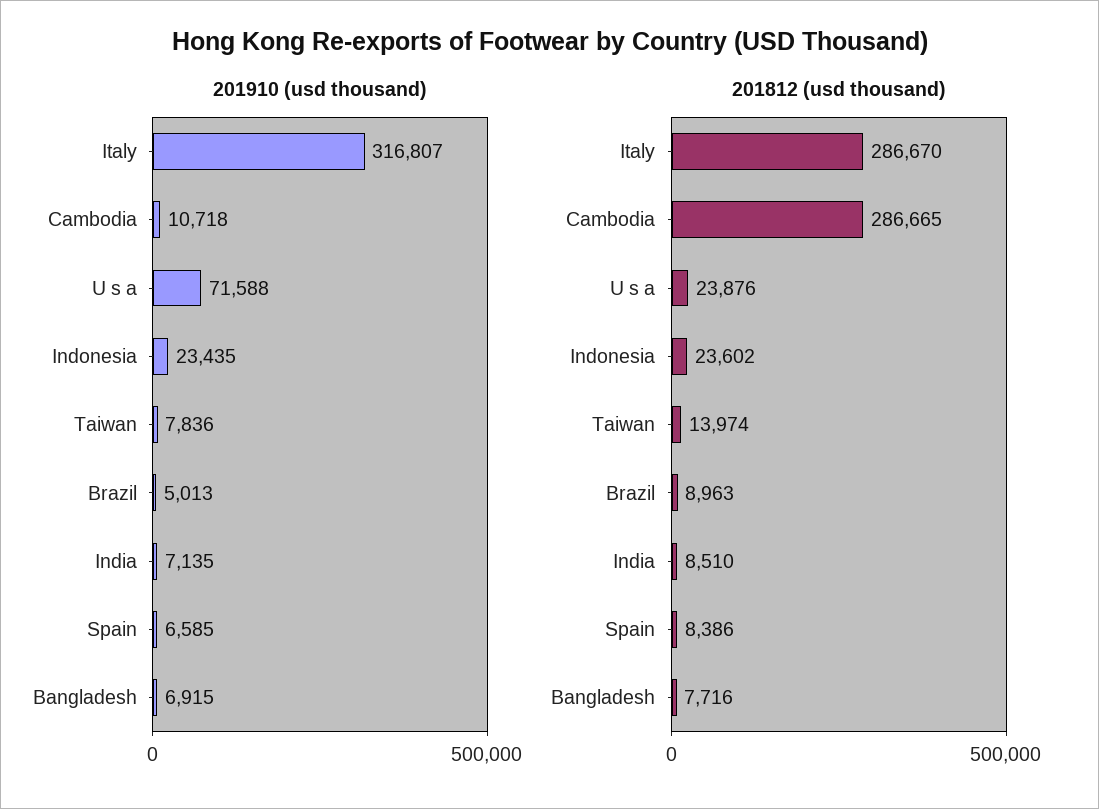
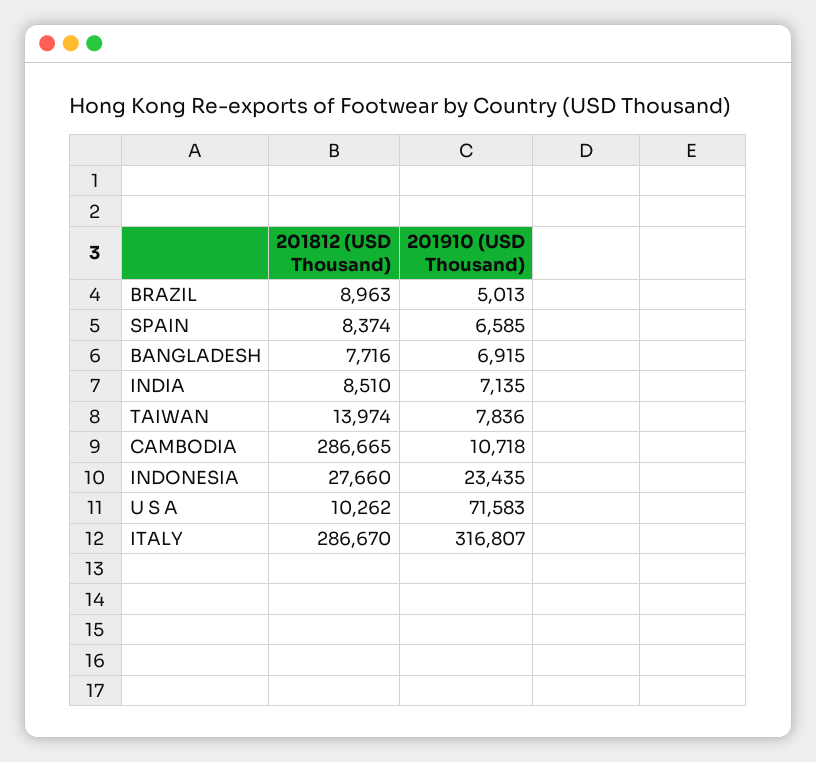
  {
    "201910 (usd thousand)": {
      "Italy": 316807,
      "Cambodia": 10718,
-     "U s a": 71588,
+     "U s a": 71583,
      "Indonesia": 23435,
      "Taiwan": 7836,
      "Brazil": 5013,
      "India": 7135,
      "Spain": 6585,
      "Bangladesh": 6915
    },
    "201812 (usd thousand)": {
      "Italy": 286670,
      "Cambodia": 286665,
-     "U s a": 23876,
+     "U s a": 10262,
-     "Indonesia": 23602,
+     "Indonesia": 27660,
      "Taiwan": 13974,
      "Brazil": 8963,
      "India": 8510,
-     "Spain": 8386,
+     "Spain": 8374,
      "Bangladesh": 7716
    }
  }

